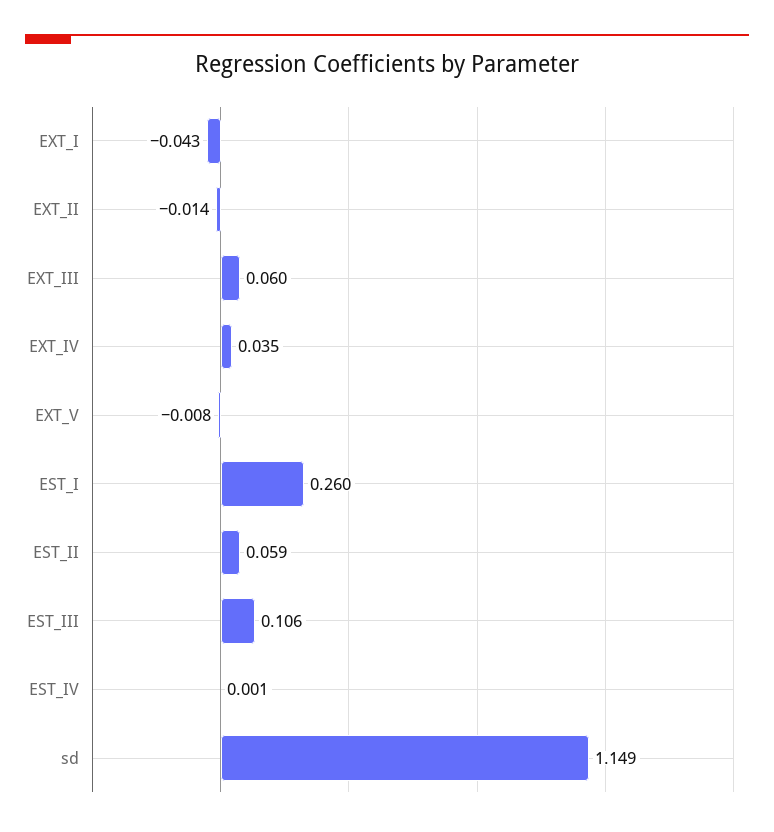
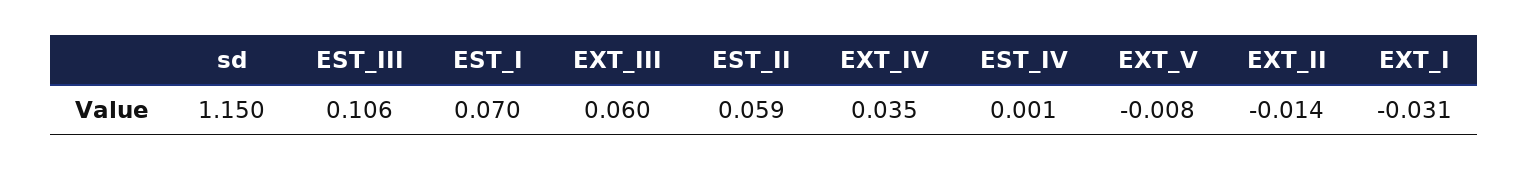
  {
-   "EXT_I": -0.043,
+   "EXT_I": -0.031,
    "EXT_II": -0.014,
    "EXT_III": 0.06,
    "EXT_IV": 0.035,
    "EXT_V": -0.008,
-   "EST_I": 0.26,
+   "EST_I": 0.07,
    "EST_II": 0.059,
    "EST_III": 0.106,
    "EST_IV": 0.001,
-   "sd": 1.149
+   "sd": 1.15
  }

